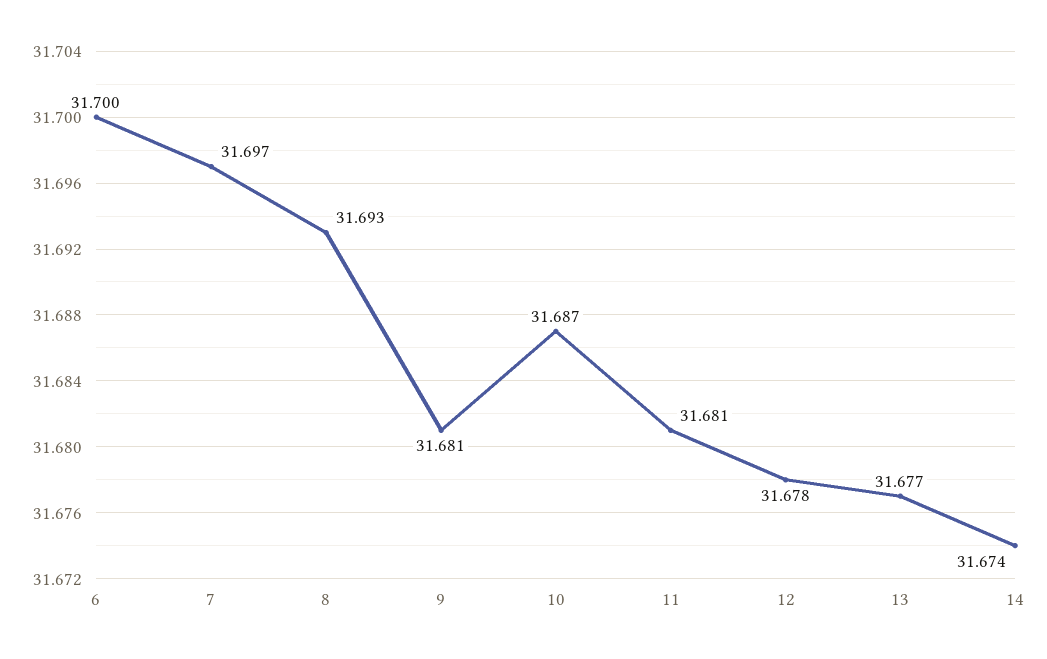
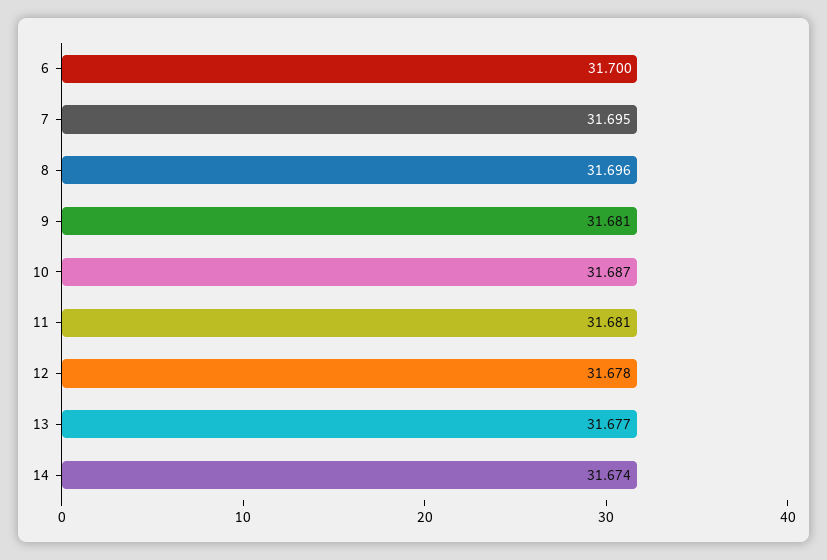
  {
    "6": 31.7,
-   "7": 31.697,
+   "7": 31.695,
-   "8": 31.693,
+   "8": 31.696,
    "9": 31.681,
    "10": 31.687,
    "11": 31.681,
    "12": 31.678,
    "13": 31.677,
    "14": 31.674
  }

